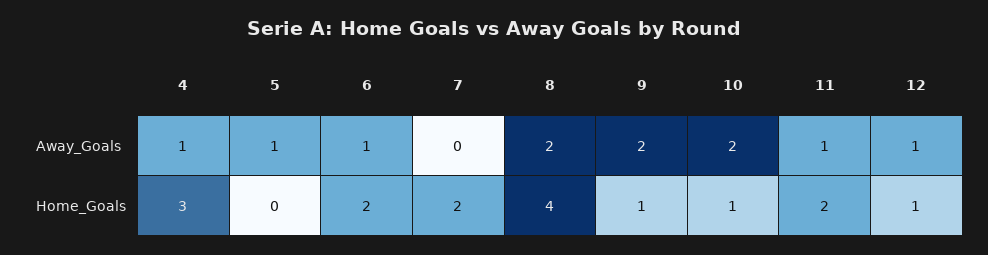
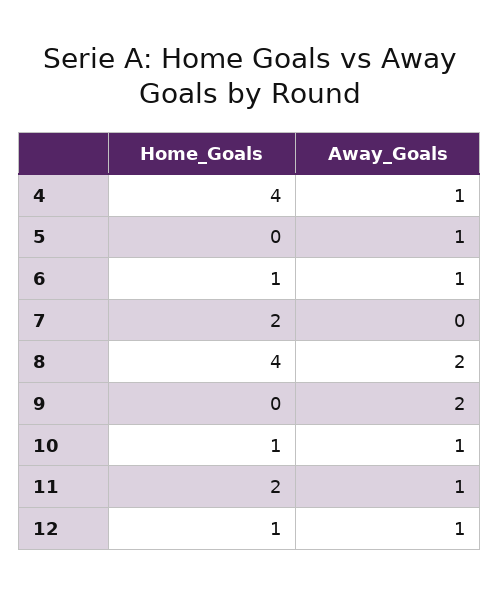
  {
    "4": {
      "Away_Goals": 1,
-     "Home_Goals": 3
+     "Home_Goals": 4
    },
    "5": {
      "Away_Goals": 1,
      "Home_Goals": 0
    },
    "6": {
      "Away_Goals": 1,
-     "Home_Goals": 2
+     "Home_Goals": 1
    },
    "7": {
      "Away_Goals": 0,
      "Home_Goals": 2
    },
    "8": {
      "Away_Goals": 2,
      "Home_Goals": 4
    },
    "9": {
      "Away_Goals": 2,
-     "Home_Goals": 1
+     "Home_Goals": 0
    },
    "10": {
-     "Away_Goals": 2,
+     "Away_Goals": 1,
      "Home_Goals": 1
    },
    "11": {
      "Away_Goals": 1,
      "Home_Goals": 2
    },
    "12": {
      "Away_Goals": 1,
      "Home_Goals": 1
    }
  }

